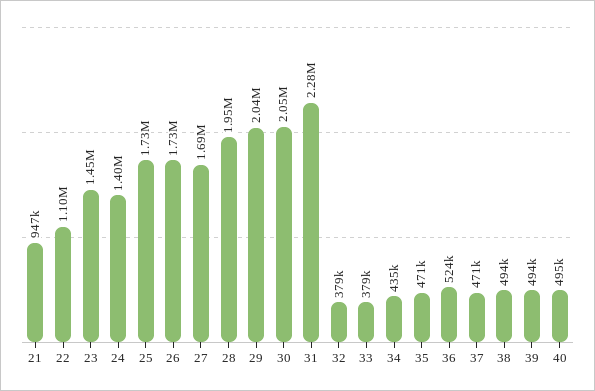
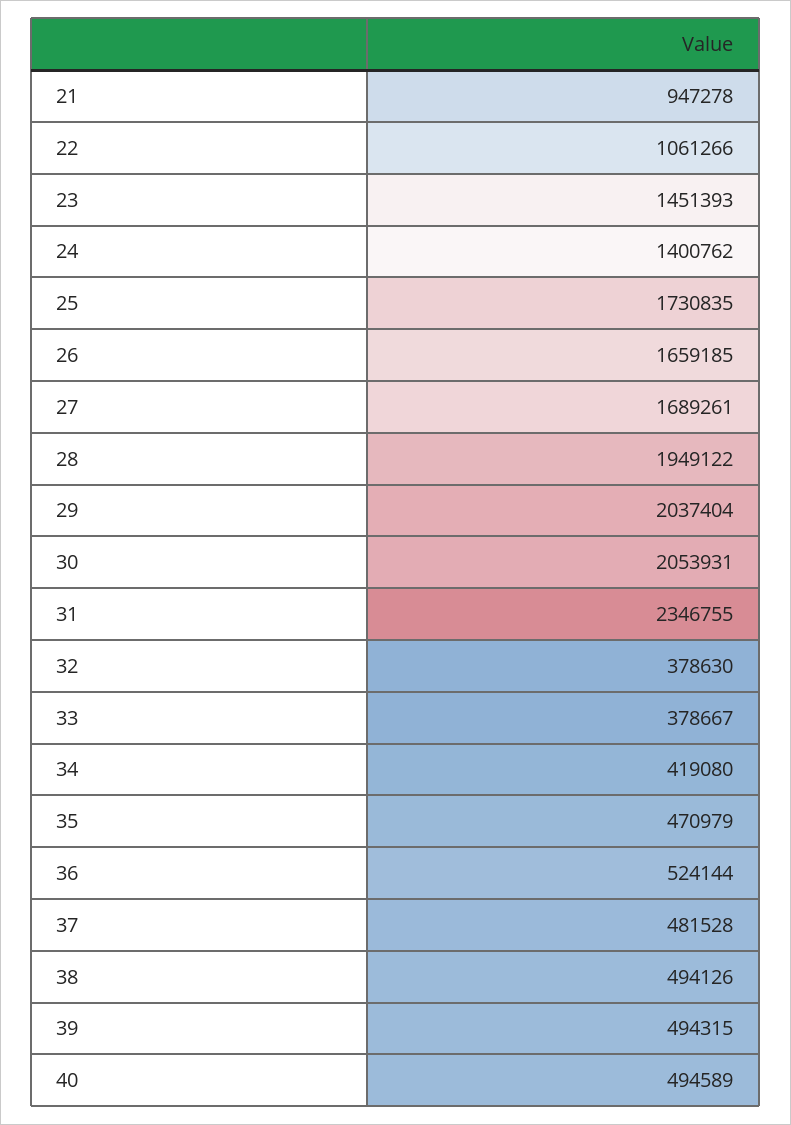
  {
    "21": 947278,
-   "22": 1100000,
+   "22": 1061266,
    "23": 1451393,
    "24": 1400762,
    "25": 1730835,
-   "26": 1730000,
+   "26": 1659185,
    "27": 1689261,
    "28": 1949122,
    "29": 2037404,
    "30": 2053931,
-   "31": 2280000,
+   "31": 2346755,
    "32": 378630,
    "33": 378667,
-   "34": 435000,
+   "34": 419080,
    "35": 470979,
    "36": 524144,
-   "37": 471000,
+   "37": 481528,
    "38": 494126,
    "39": 494315,
    "40": 494589
  }

